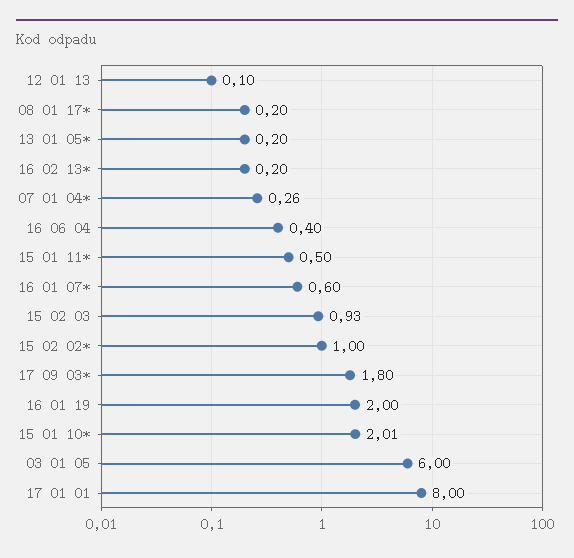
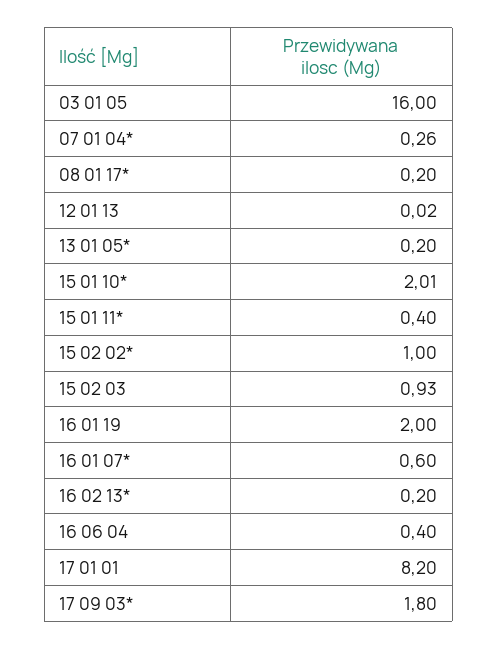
  {
-   "12 01 13": 0.1,
+   "12 01 13": 0.02,
    "08 01 17*": 0.2,
    "13 01 05*": 0.2,
    "16 02 13*": 0.2,
    "07 01 04*": 0.26,
    "16 06 04": 0.4,
-   "15 01 11*": 0.5,
+   "15 01 11*": 0.4,
    "16 01 07*": 0.6,
    "15 02 03": 0.93,
    "15 02 02*": 1,
    "17 09 03*": 1.8,
    "16 01 19": 2,
    "15 01 10*": 2.01,
-   "03 01 05": 6,
+   "03 01 05": 16,
-   "17 01 01": 8
+   "17 01 01": 8.2
  }

